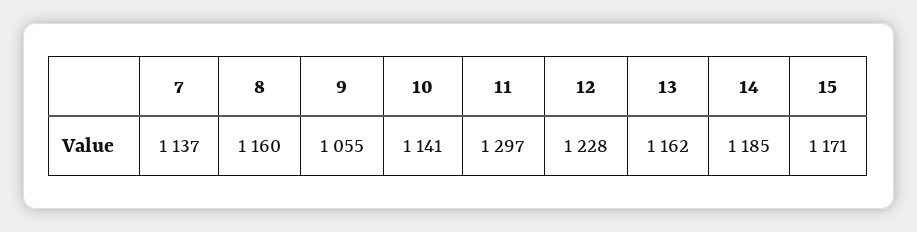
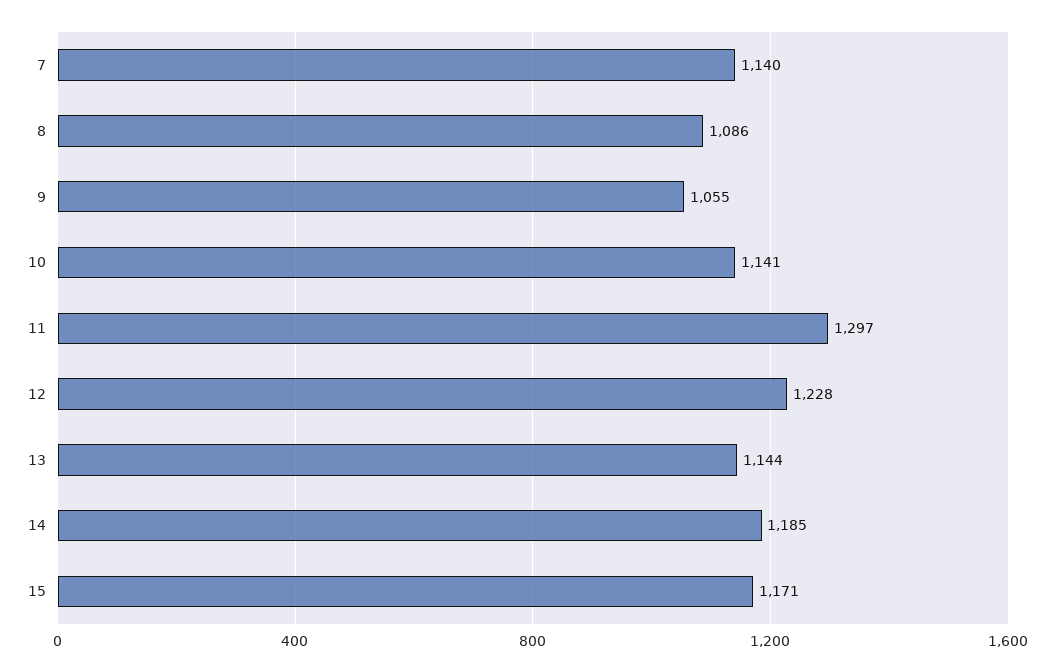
  {
-   "7": 1137,
+   "7": 1140,
-   "8": 1160,
+   "8": 1086,
    "9": 1055,
    "10": 1141,
    "11": 1297,
    "12": 1228,
-   "13": 1162,
+   "13": 1144,
    "14": 1185,
    "15": 1171
  }

